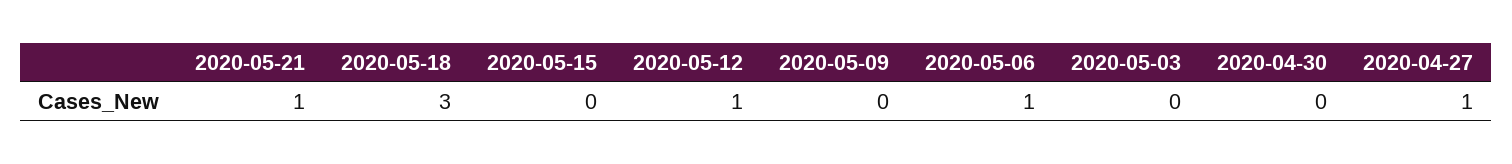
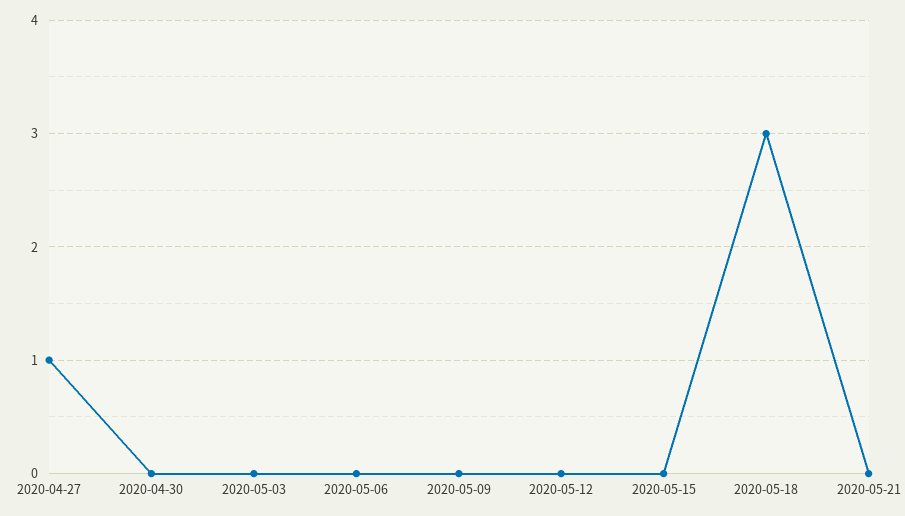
  {
-   "2020-05-21": 1,
+   "2020-05-21": 0,
    "2020-05-18": 3,
    "2020-05-15": 0,
-   "2020-05-12": 1,
+   "2020-05-12": 0,
    "2020-05-09": 0,
-   "2020-05-06": 1,
+   "2020-05-06": 0,
    "2020-05-03": 0,
    "2020-04-30": 0,
    "2020-04-27": 1
  }

